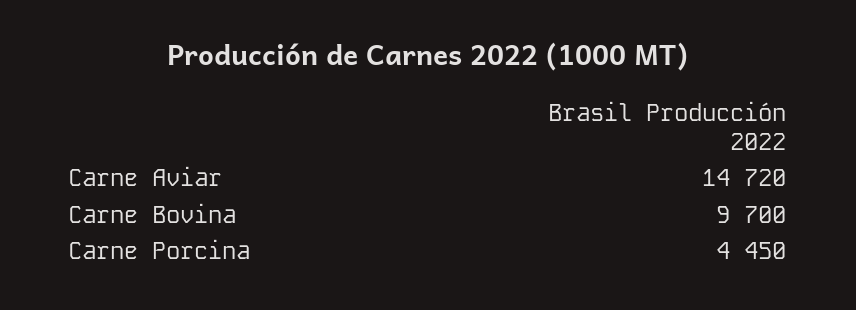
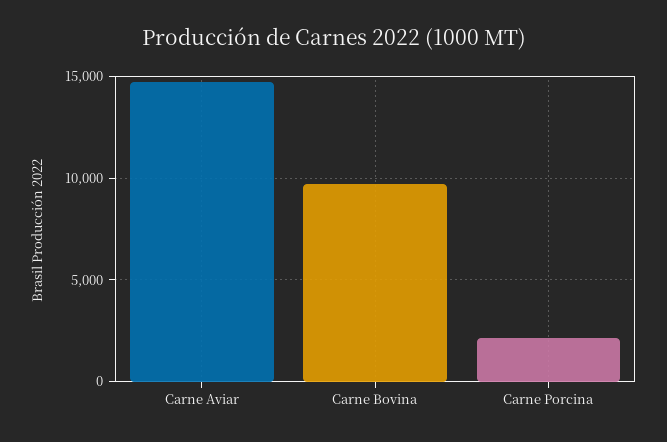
  {
    "Carne Aviar": 14720,
    "Carne Bovina": 9700,
-   "Carne Porcina": 4450
+   "Carne Porcina": 2000
  }

